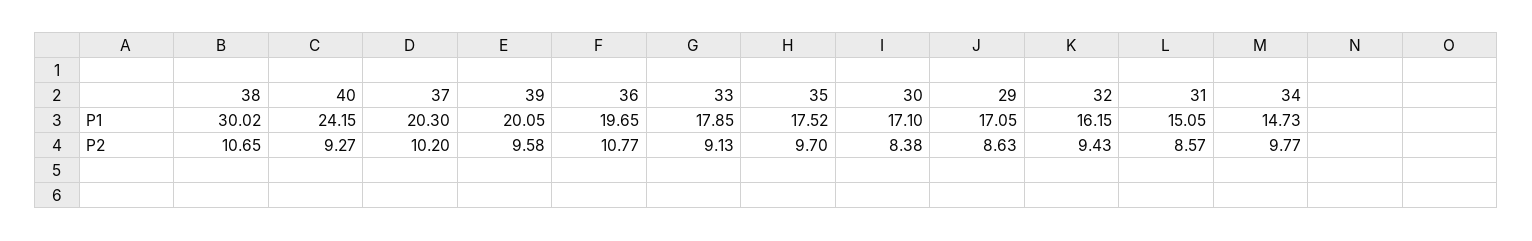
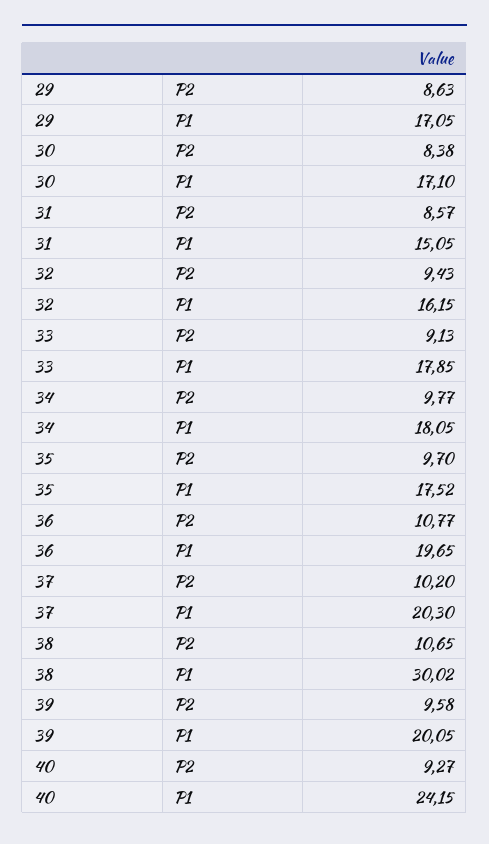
  {
    "38": {
      "P1": 30.02,
      "P2": 10.65
    },
    "40": {
      "P1": 24.15,
      "P2": 9.27
    },
    "37": {
      "P1": 20.3,
      "P2": 10.2
    },
    "39": {
      "P1": 20.05,
      "P2": 9.58
    },
    "36": {
      "P1": 19.65,
      "P2": 10.77
    },
    "33": {
      "P1": 17.85,
      "P2": 9.13
    },
    "35": {
      "P1": 17.52,
      "P2": 9.7
    },
    "30": {
      "P1": 17.1,
      "P2": 8.38
    },
    "29": {
      "P1": 17.05,
      "P2": 8.63
    },
    "32": {
      "P1": 16.15,
      "P2": 9.43
    },
    "31": {
      "P1": 15.05,
      "P2": 8.57
    },
    "34": {
-     "P1": 14.73,
+     "P1": 18.05,
      "P2": 9.77
    }
  }

